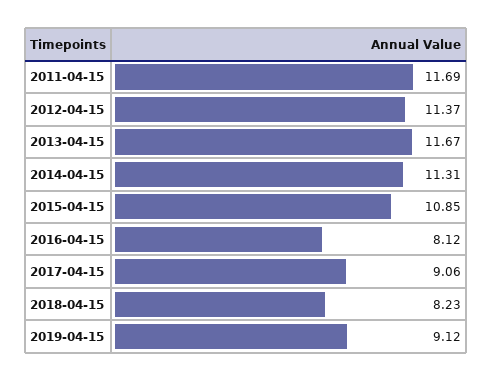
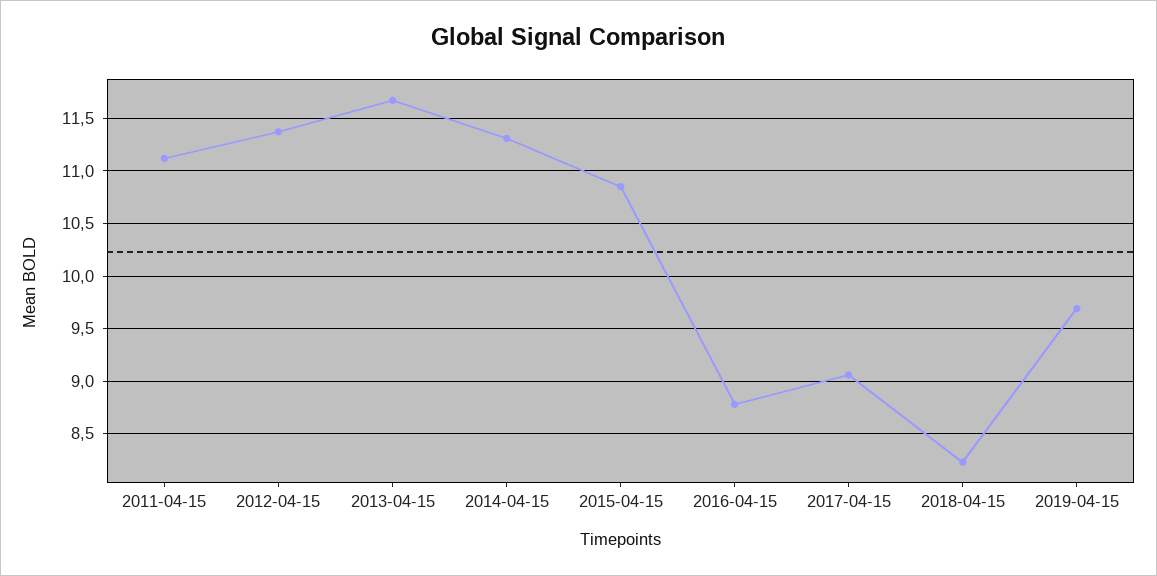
  {
-   "2011-04-15": 11.69,
+   "2011-04-15": 11.1,
    "2012-04-15": 11.37,
    "2013-04-15": 11.67,
    "2014-04-15": 11.31,
    "2015-04-15": 10.85,
-   "2016-04-15": 8.12,
+   "2016-04-15": 8.8,
    "2017-04-15": 9.06,
    "2018-04-15": 8.23,
-   "2019-04-15": 9.12
+   "2019-04-15": 9.7
  }

